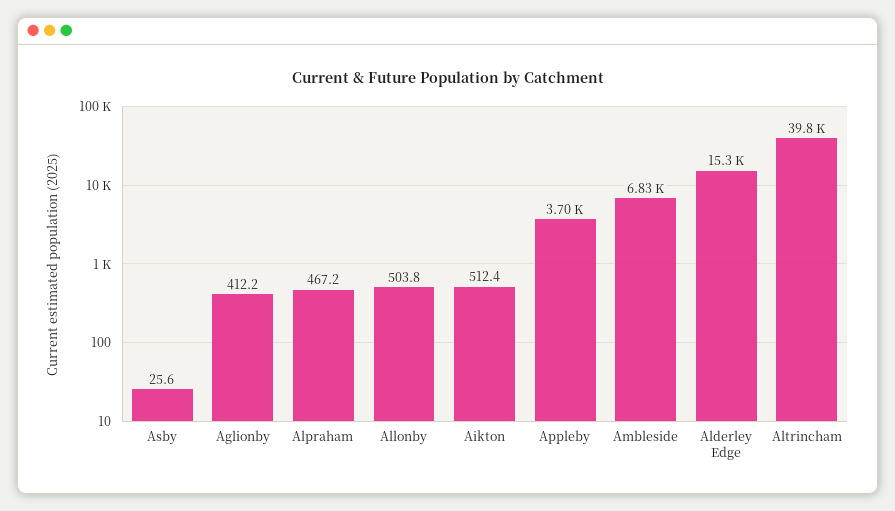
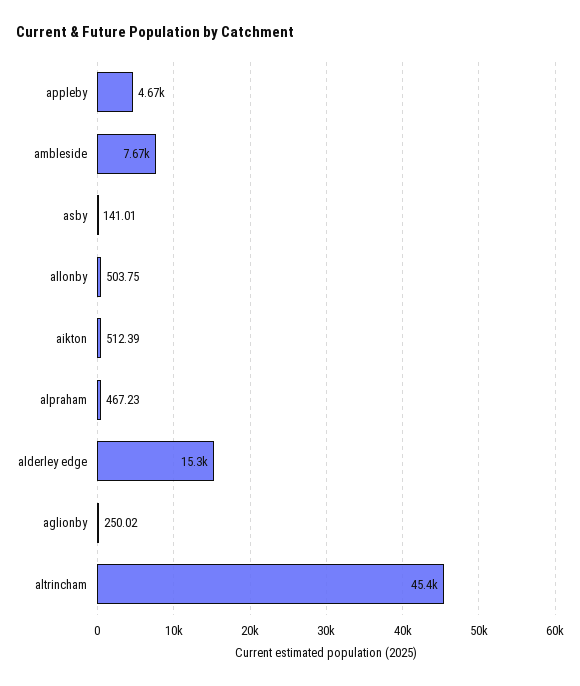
  {
-   "Asby": 25.6,
+   "Asby": 141.01,
-   "Aglionby": 412.2,
+   "Aglionby": 250.02,
    "Alpraham": 467.23,
    "Allonby": 503.75,
    "Aikton": 512.39,
-   "Appleby": 3700,
+   "Appleby": 4670,
-   "Ambleside": 6830,
+   "Ambleside": 7670,
    "Alderley Edge": 15300,
-   "Altrincham": 39800
+   "Altrincham": 45400
  }

